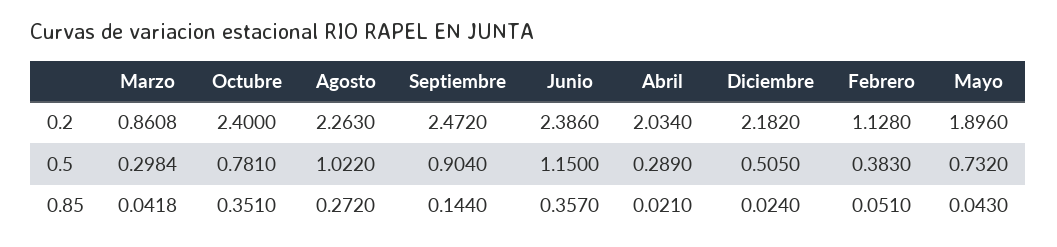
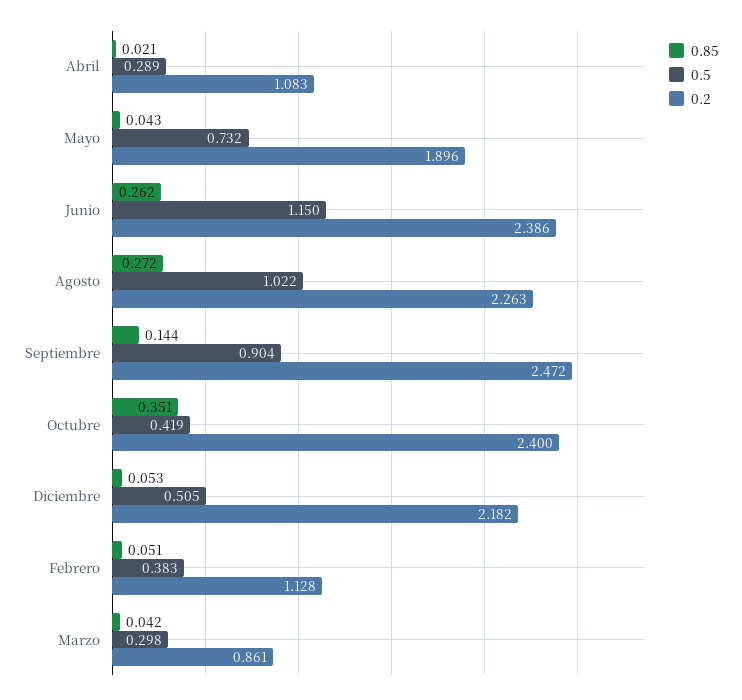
  {
    "0.2": {
      "Marzo": 0.8608,
      "Octubre": 2.4,
      "Agosto": 2.263,
      "Septiembre": 2.472,
      "Junio": 2.386,
-     "Abril": 2.034,
+     "Abril": 1.083,
      "Diciembre": 2.182,
      "Febrero": 1.128,
      "Mayo": 1.896
    },
    "0.5": {
      "Marzo": 0.2984,
-     "Octubre": 0.781,
+     "Octubre": 0.419,
      "Agosto": 1.022,
      "Septiembre": 0.904,
      "Junio": 1.15,
      "Abril": 0.289,
      "Diciembre": 0.505,
      "Febrero": 0.383,
      "Mayo": 0.732
    },
    "0.85": {
      "Marzo": 0.0418,
      "Octubre": 0.351,
      "Agosto": 0.272,
      "Septiembre": 0.144,
-     "Junio": 0.357,
+     "Junio": 0.262,
      "Abril": 0.021,
-     "Diciembre": 0.024,
+     "Diciembre": 0.053,
      "Febrero": 0.051,
      "Mayo": 0.043
    }
  }

